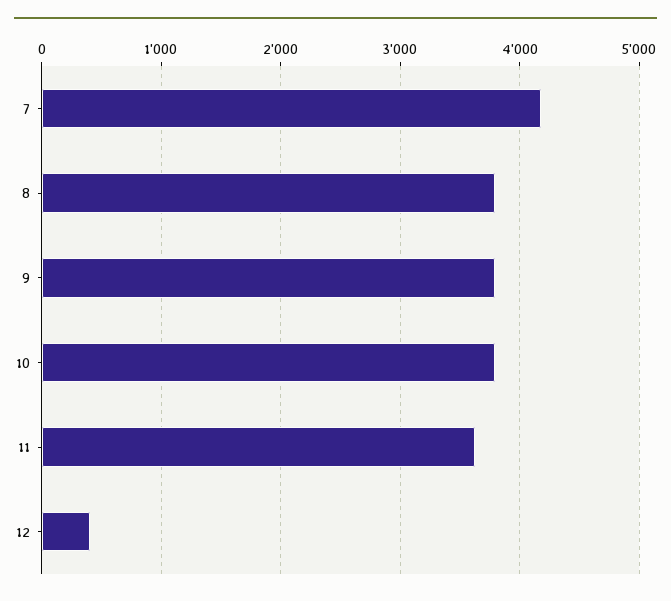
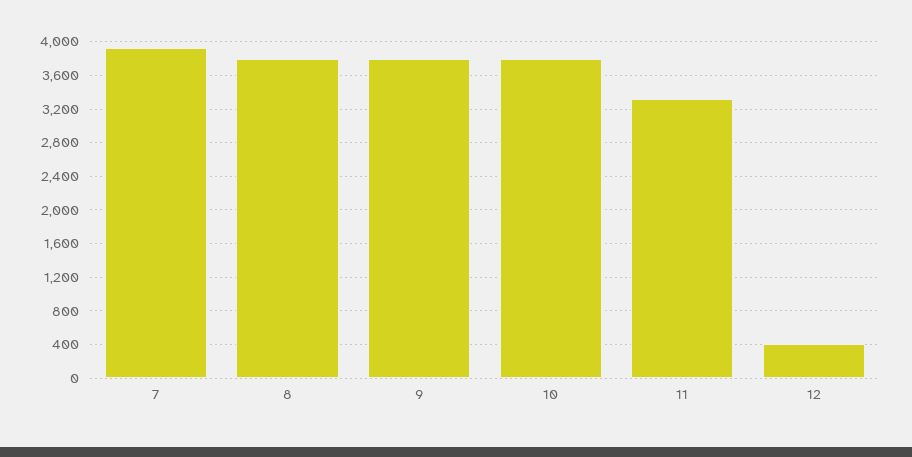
  {
-   "7": 4200,
+   "7": 3900,
    "8": 3800,
    "9": 3800,
    "10": 3800,
-   "11": 3600,
+   "11": 3300,
    "12": 400
  }

